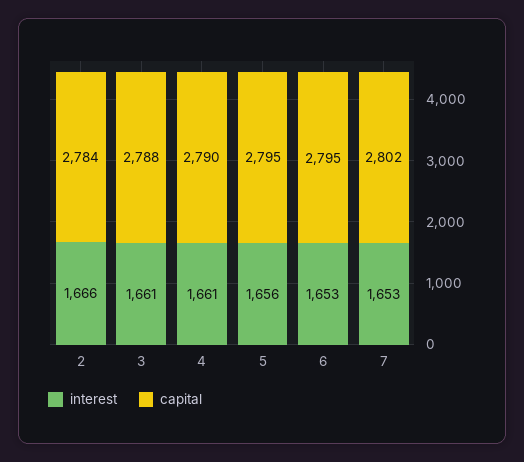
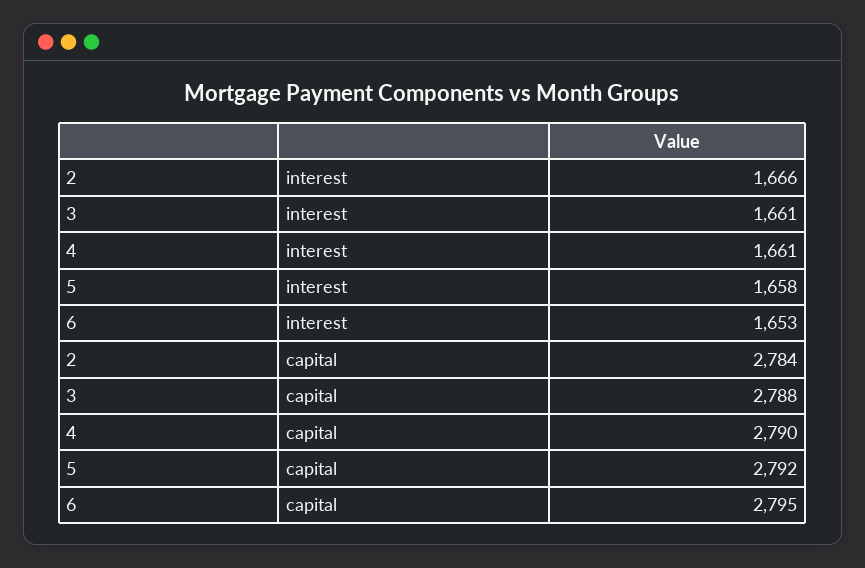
  {
    "interest": {
      "2": 1666,
      "3": 1661,
      "4": 1661,
-     "5": 1656,
+     "5": 1658,
-     "6": 1653,
+     "6": 1653
-     "7": 1653
    },
    "capital": {
      "2": 2784,
      "3": 2788,
      "4": 2790,
-     "5": 2795,
+     "5": 2792,
-     "6": 2795,
+     "6": 2795
-     "7": 2802
    }
  }

